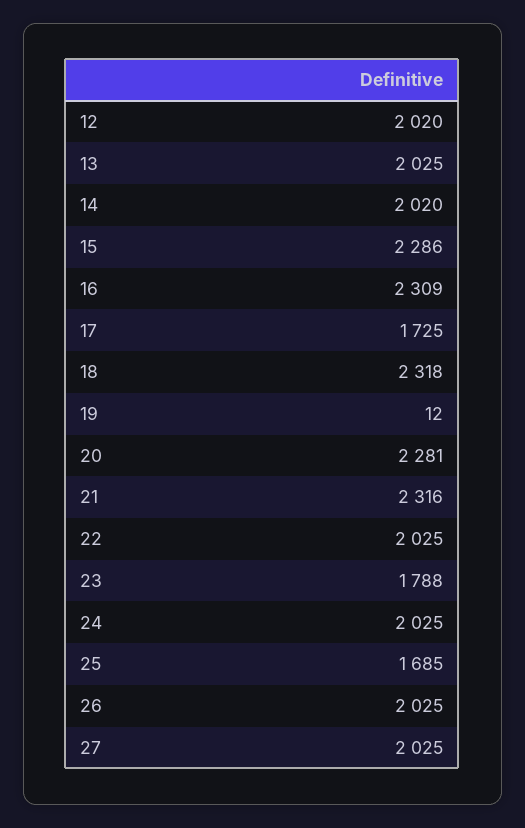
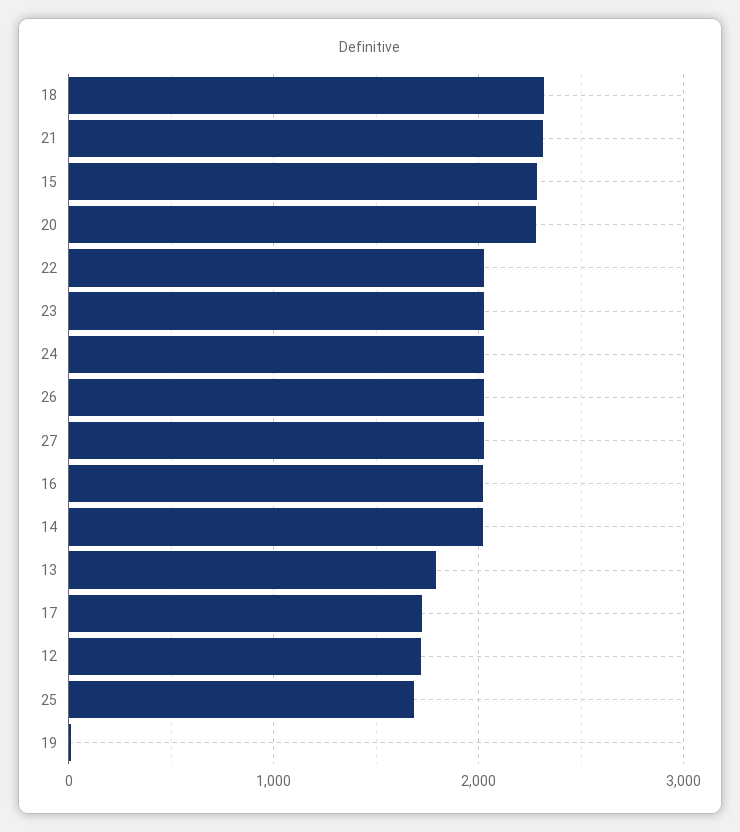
  {
-   "12": 2020,
+   "12": 1700,
-   "13": 2025,
+   "13": 1800,
    "14": 2020,
    "15": 2286,
-   "16": 2309,
+   "16": 2000,
    "17": 1725,
    "18": 2318,
    "19": 12,
    "20": 2281,
    "21": 2316,
    "22": 2025,
-   "23": 1788,
+   "23": 2000,
    "24": 2025,
    "25": 1685,
    "26": 2025,
    "27": 2025
  }

